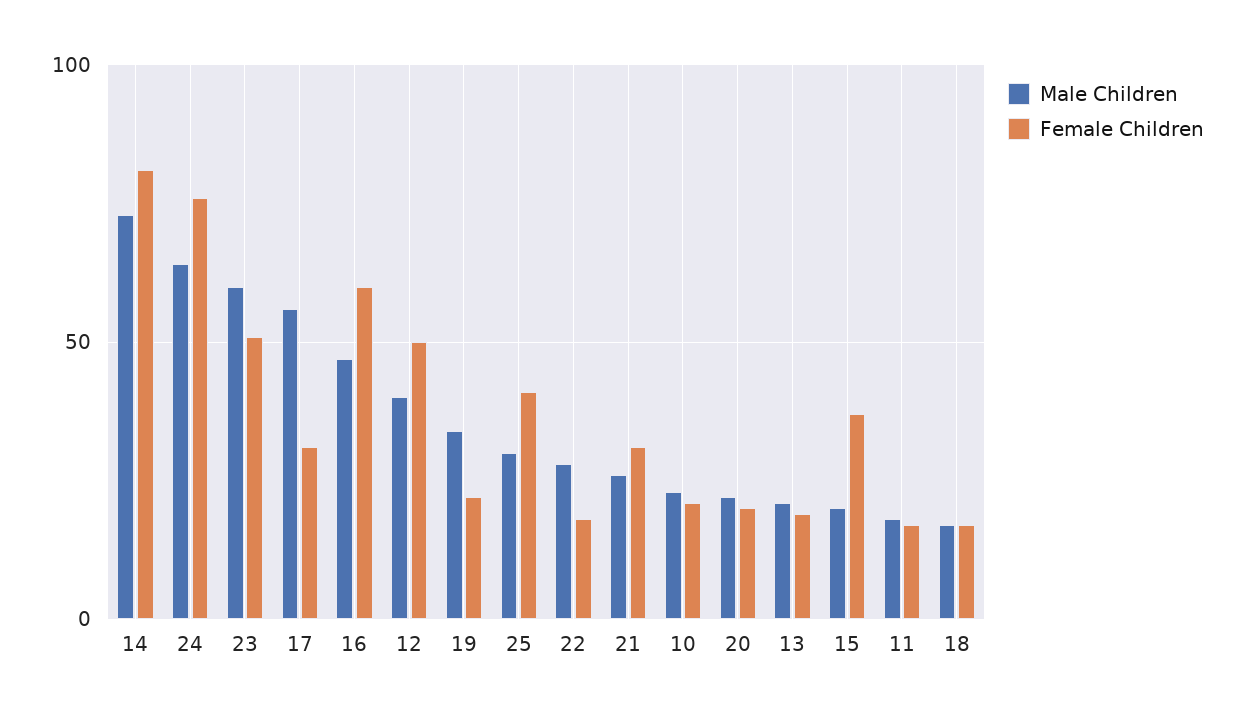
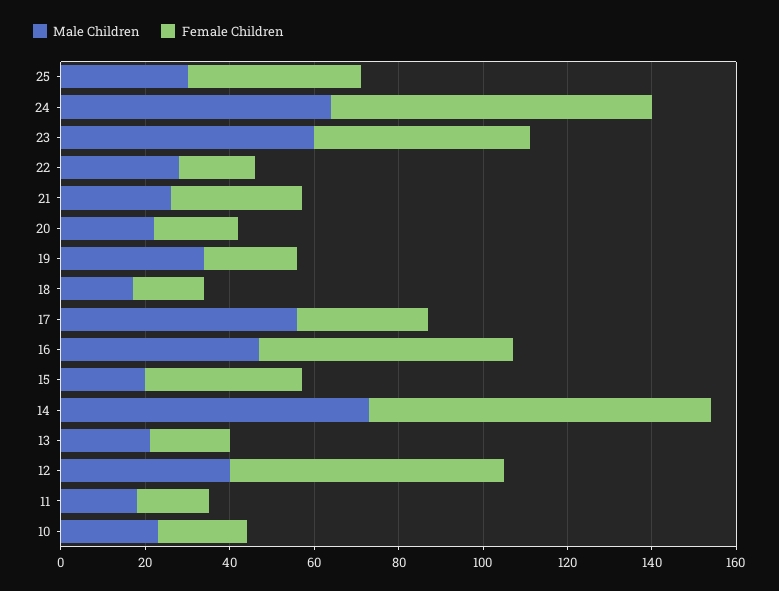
  {
    "Male Children": {
      "14": 75,
      "24": 65,
      "23": 60,
      "17": 55,
      "16": 45,
      "12": 40,
      "19": 35,
      "25": 30,
      "22": 30,
      "21": 25,
      "10": 25,
      "20": 20,
      "13": 20,
      "15": 20,
      "11": 20,
      "18": 15
    },
    "Female Children": {
      "14": 80,
      "24": 75,
      "23": 50,
      "17": 30,
      "16": 60,
-     "12": 50,
+     "12": 65,
      "19": 20,
      "25": 40,
      "22": 20,
      "21": 30,
      "10": 20,
      "20": 20,
      "13": 20,
      "15": 35,
      "11": 15,
      "18": 15
    }
  }

